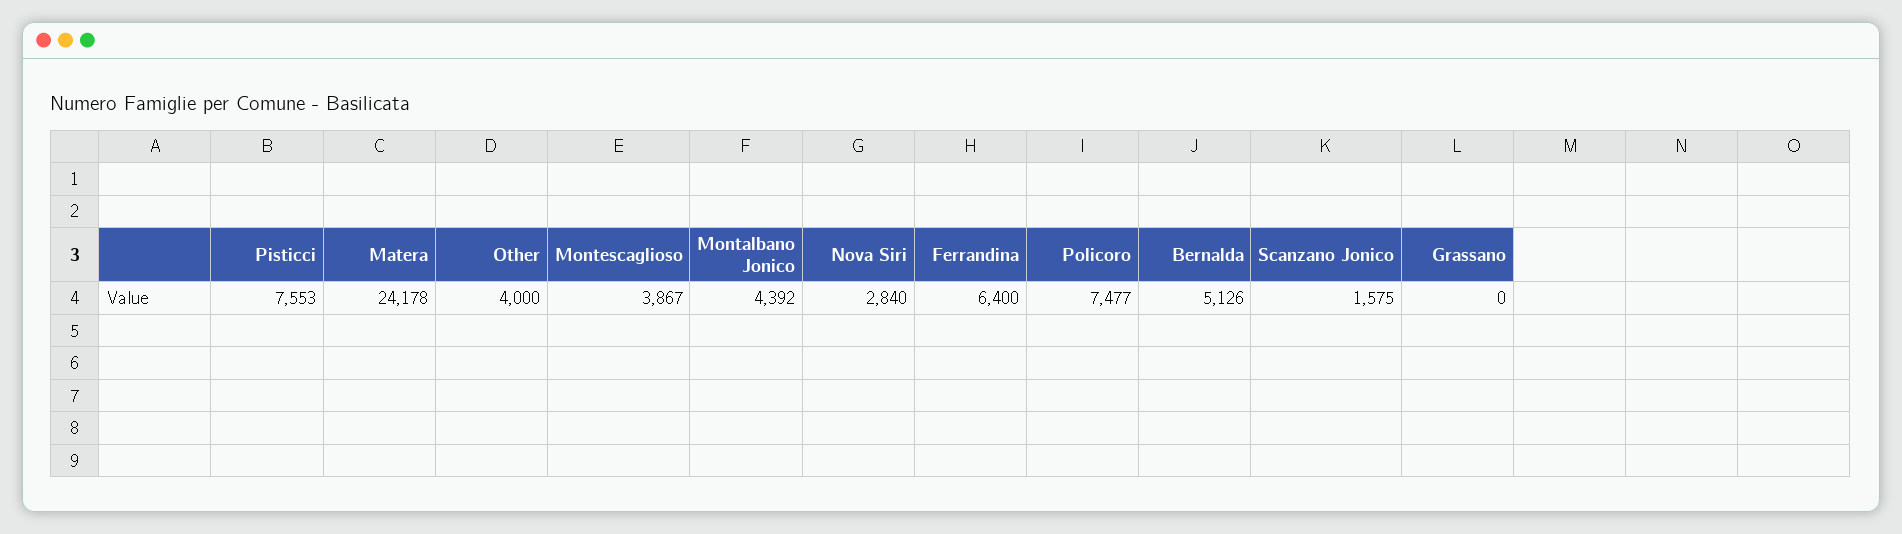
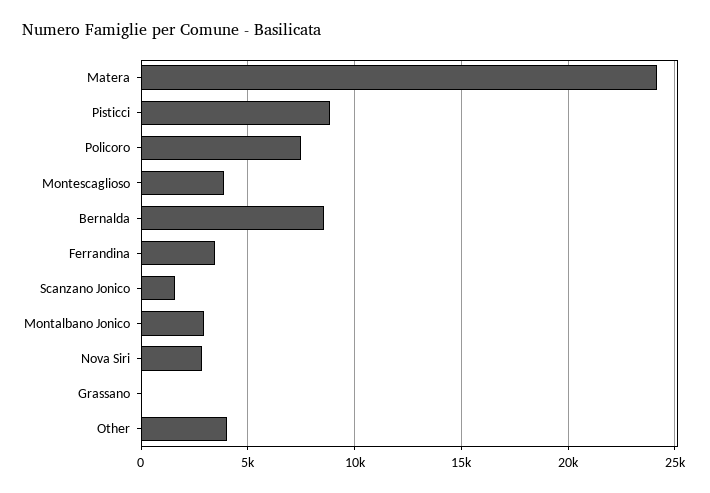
  {
-   "Pisticci": 7553,
+   "Pisticci": 9000,
    "Matera": 24178,
    "Other": 4000,
    "Montescaglioso": 3867,
-   "Montalbano Jonico": 4392,
+   "Montalbano Jonico": 3000,
    "Nova Siri": 2840,
-   "Ferrandina": 6400,
+   "Ferrandina": 3500,
    "Policoro": 7477,
-   "Bernalda": 5126,
+   "Bernalda": 8500,
    "Scanzano Jonico": 1575,
    "Grassano": 0
  }

